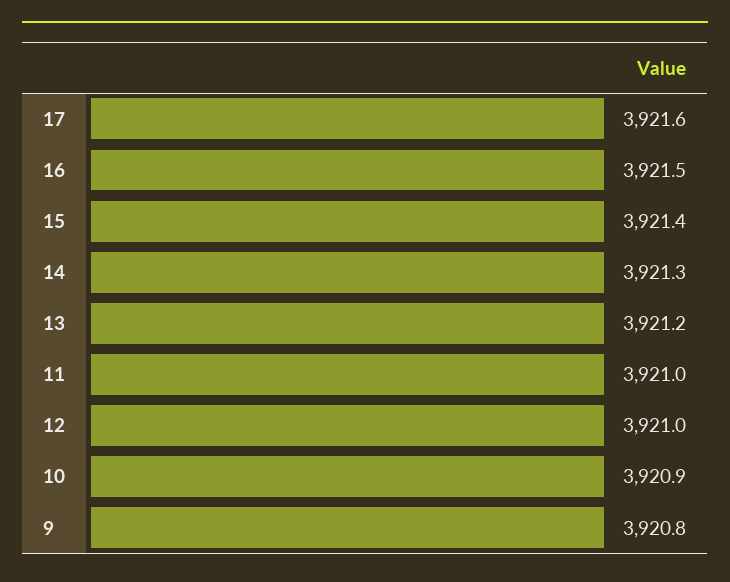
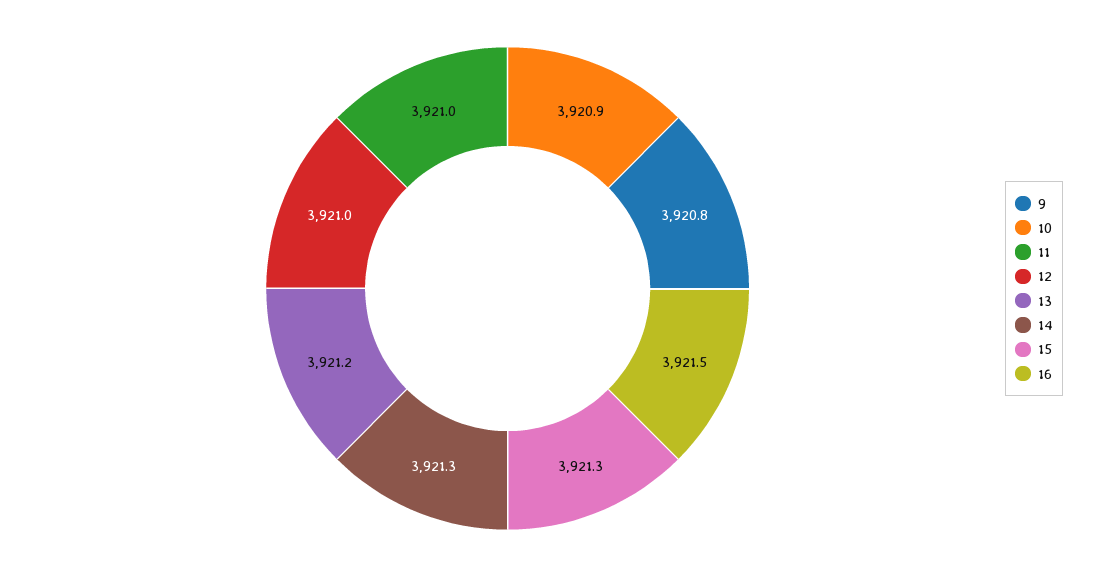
  {
-   "17": 3921.6,
    "16": 3921.5,
-   "15": 3921.4,
+   "15": 3921.3,
    "14": 3921.3,
    "13": 3921.2,
    "11": 3921,
    "12": 3921,
    "10": 3920.9,
    "9": 3920.8
  }

